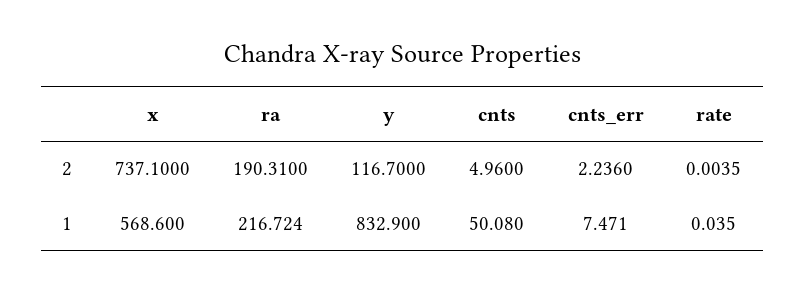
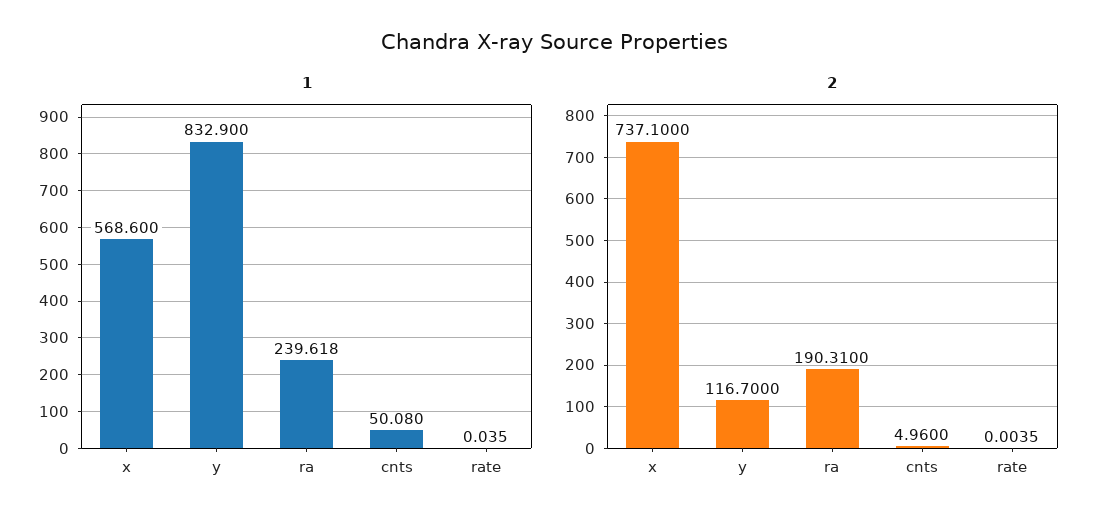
  {
    "2": {
      "x": 737.1,
      "ra": 190.31,
      "y": 116.7,
      "cnts": 4.96,
-     "cnts_err": 2.236,
      "rate": 0.0035
    },
    "1": {
      "x": 568.6,
-     "ra": 216.724,
+     "ra": 239.618,
      "y": 832.9,
      "cnts": 50.08,
-     "cnts_err": 7.471,
      "rate": 0.035
    }
  }

